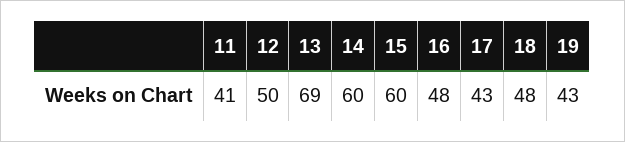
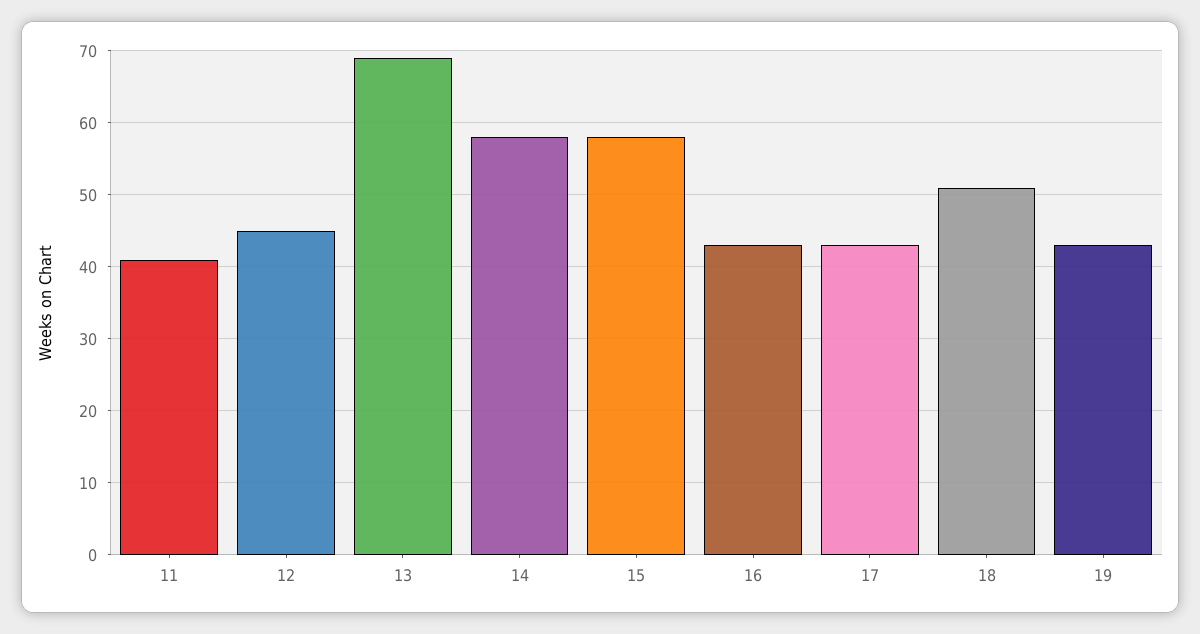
  {
    "11": 41,
-   "12": 50,
+   "12": 45,
    "13": 69,
-   "14": 60,
+   "14": 58,
-   "15": 60,
+   "15": 58,
-   "16": 48,
+   "16": 43,
    "17": 43,
-   "18": 48,
+   "18": 51,
    "19": 43
  }

